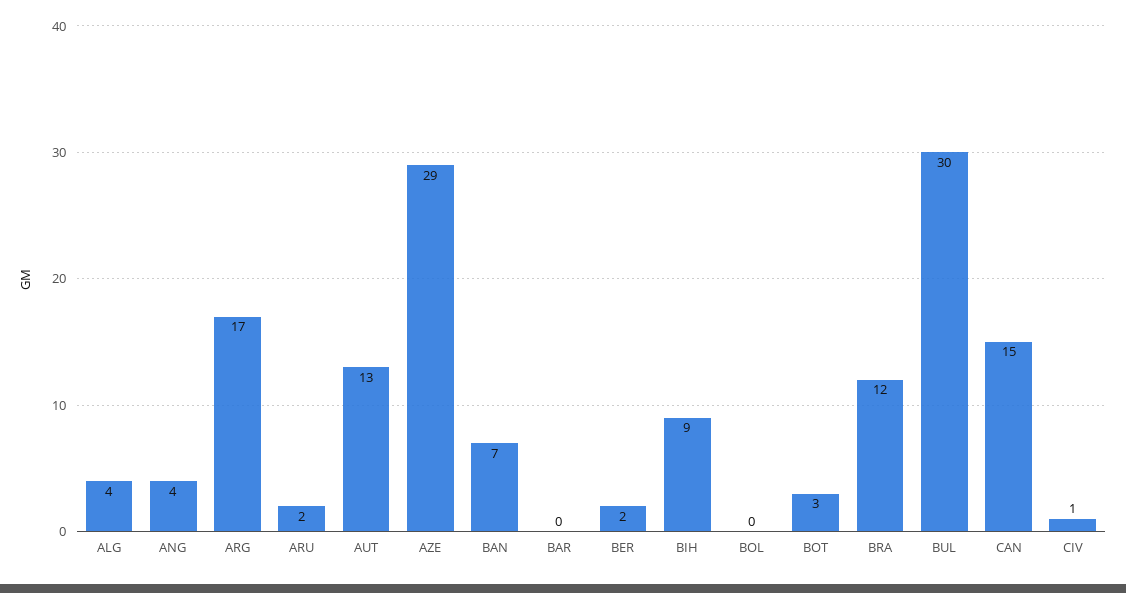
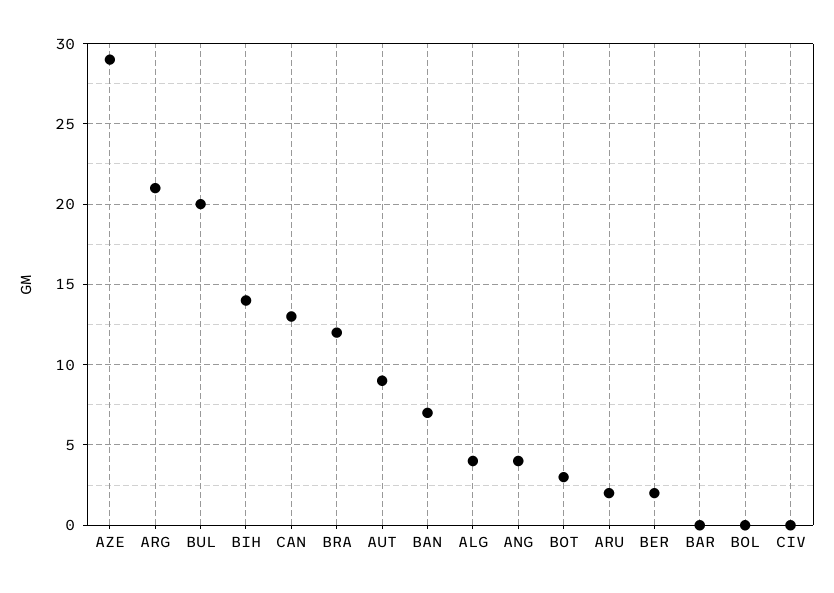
  {
    "ALG": 4,
    "ANG": 4,
-   "ARG": 17,
+   "ARG": 21,
    "ARU": 2,
-   "AUT": 13,
+   "AUT": 9,
    "AZE": 29,
    "BAN": 7,
    "BAR": 0,
    "BER": 2,
-   "BIH": 9,
+   "BIH": 14,
    "BOL": 0,
    "BOT": 3,
    "BRA": 12,
-   "BUL": 30,
+   "BUL": 20,
-   "CAN": 15,
+   "CAN": 13,
-   "CIV": 1
+   "CIV": 0
  }

